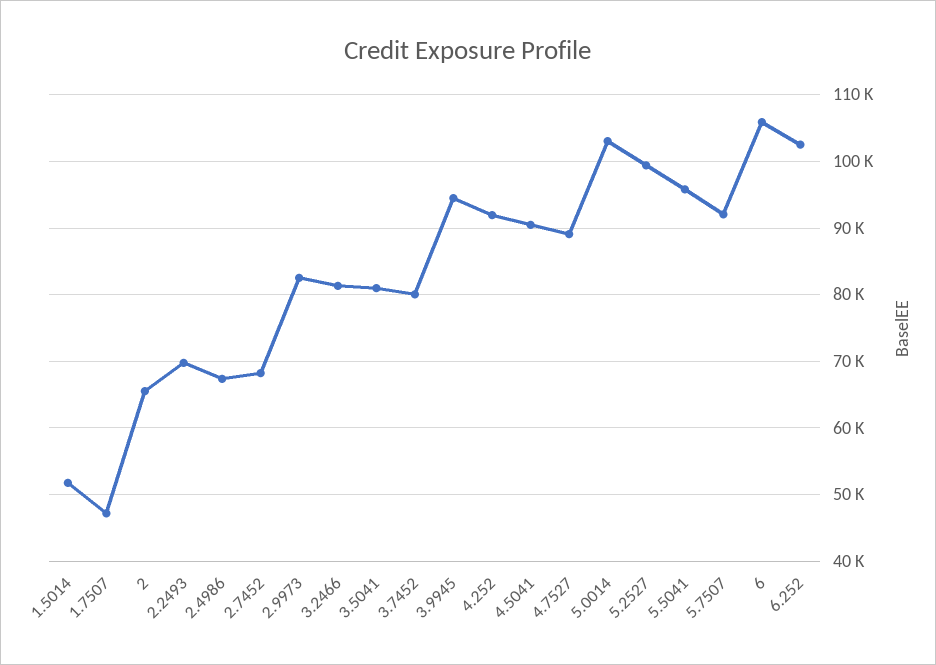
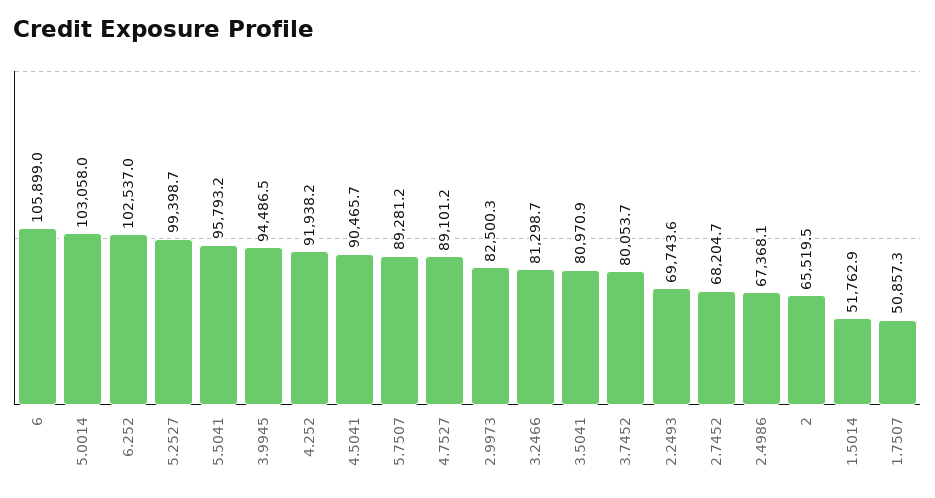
  {
    "1.5014": 51762.9,
-   "1.7507": 47000,
+   "1.7507": 50857.3,
    "2": 65519.5,
    "2.2493": 69743.6,
    "2.4986": 67368.1,
    "2.7452": 68204.7,
    "2.9973": 82500.3,
    "3.2466": 81298.7,
    "3.5041": 80970.9,
    "3.7452": 80053.7,
    "3.9945": 94486.5,
    "4.252": 91938.2,
    "4.5041": 90465.7,
    "4.7527": 89101.2,
    "5.0014": 103058,
    "5.2527": 99398.7,
    "5.5041": 95793.2,
-   "5.7507": 92000,
+   "5.7507": 89281.2,
    "6": 105899,
    "6.252": 102537
  }

